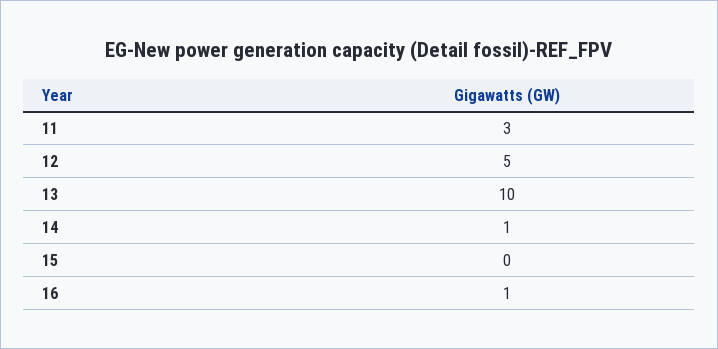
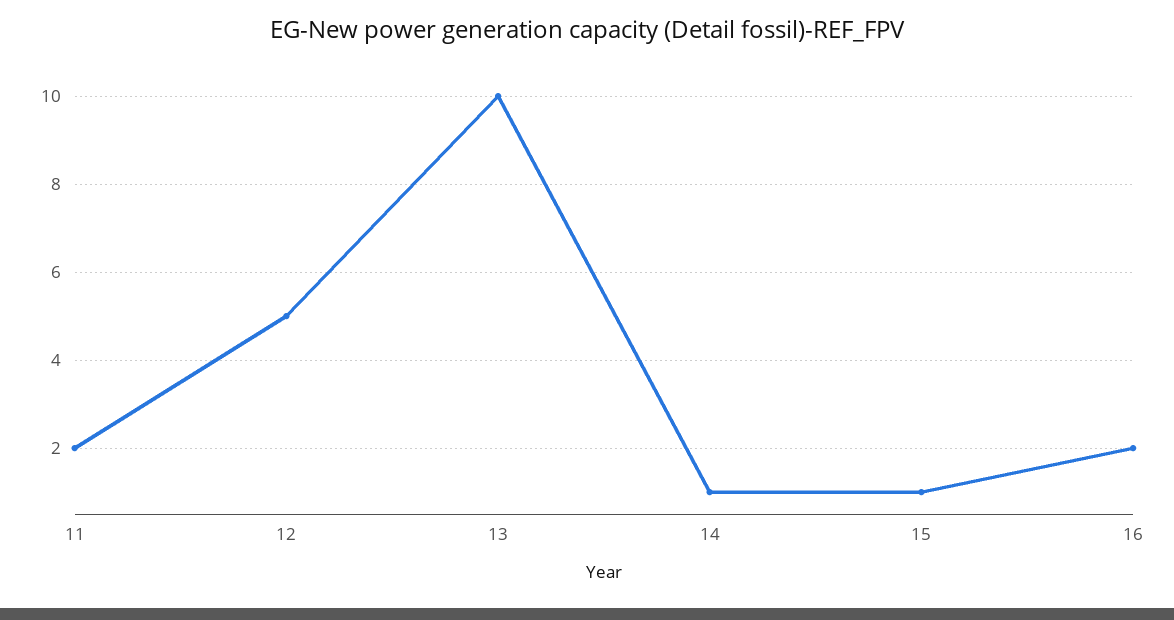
  {
-   "11": 3,
+   "11": 2,
    "12": 5,
    "13": 10,
    "14": 1,
-   "15": 0,
+   "15": 1,
-   "16": 1
+   "16": 2
  }

